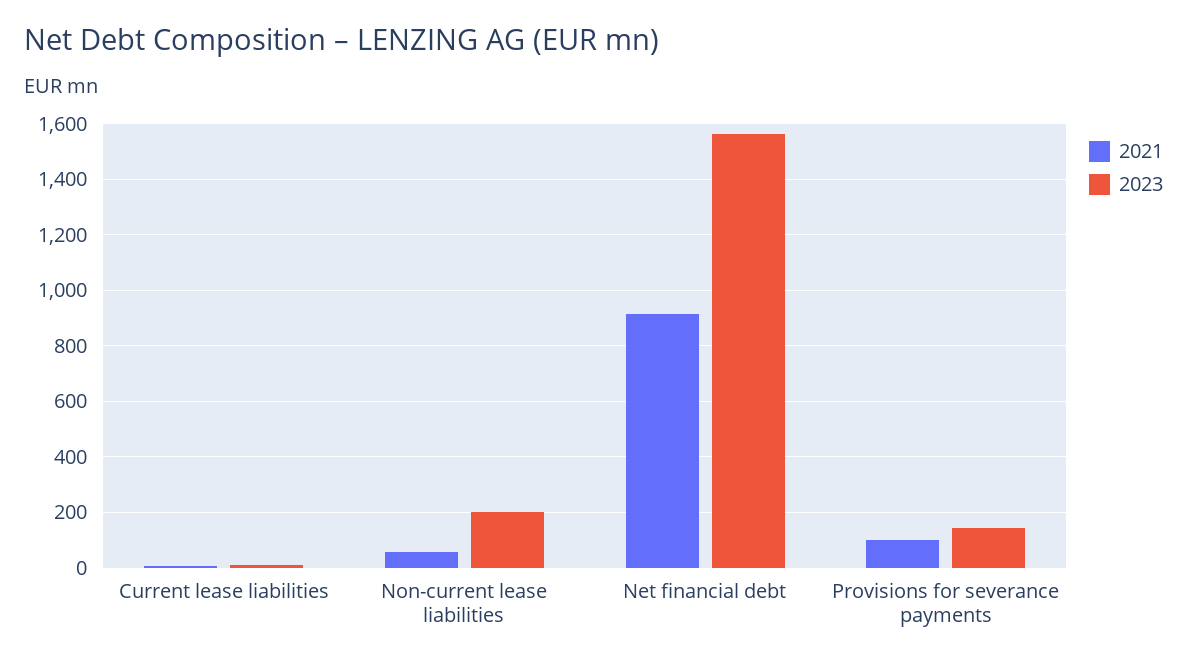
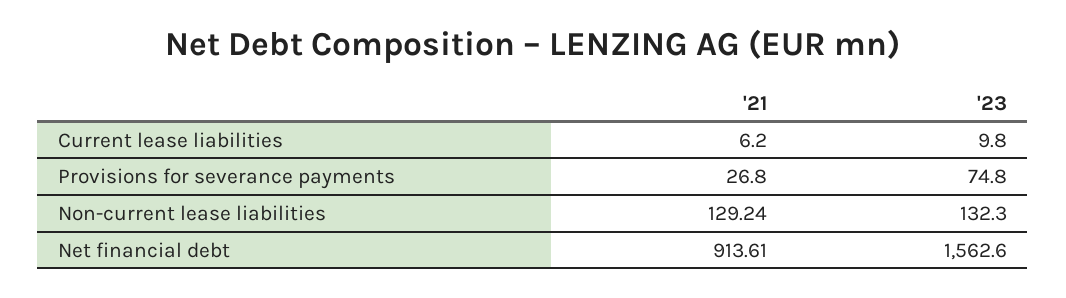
  {
    "2021": {
      "Current lease liabilities": 6.2,
-     "Non-current lease liabilities": 50,
+     "Non-current lease liabilities": 129.24,
      "Net financial debt": 913.61,
-     "Provisions for severance payments": 100
+     "Provisions for severance payments": 26.8
    },
    "2023": {
      "Current lease liabilities": 9.8,
-     "Non-current lease liabilities": 200,
+     "Non-current lease liabilities": 132.3,
      "Net financial debt": 1562.6,
-     "Provisions for severance payments": 150
+     "Provisions for severance payments": 74.8
    }
  }

